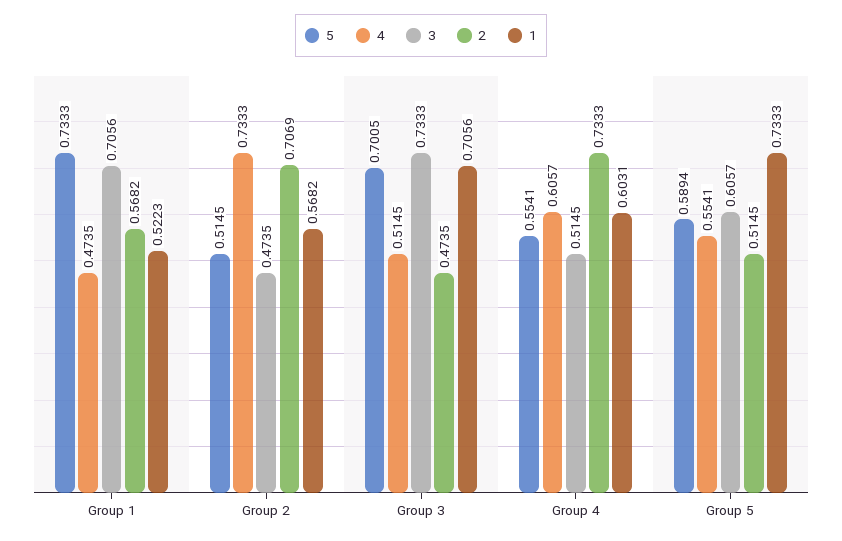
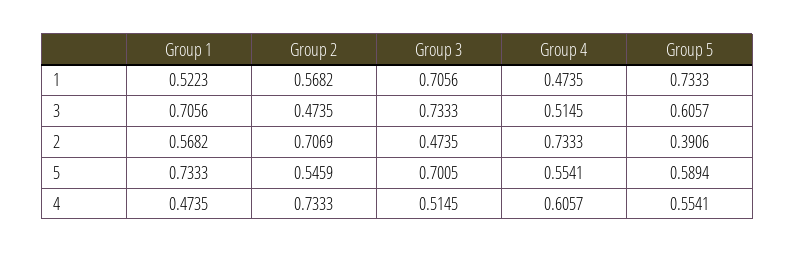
  {
    "5": {
      "Group 1": 0.7333,
-     "Group 2": 0.5145,
+     "Group 2": 0.5459,
      "Group 3": 0.7005,
      "Group 4": 0.5541,
      "Group 5": 0.5894
    },
    "4": {
      "Group 1": 0.4735,
      "Group 2": 0.7333,
      "Group 3": 0.5145,
      "Group 4": 0.6057,
      "Group 5": 0.5541
    },
    "3": {
      "Group 1": 0.7056,
      "Group 2": 0.4735,
      "Group 3": 0.7333,
      "Group 4": 0.5145,
      "Group 5": 0.6057
    },
    "2": {
      "Group 1": 0.5682,
      "Group 2": 0.7069,
      "Group 3": 0.4735,
      "Group 4": 0.7333,
-     "Group 5": 0.5145
+     "Group 5": 0.3906
    },
    "1": {
      "Group 1": 0.5223,
      "Group 2": 0.5682,
      "Group 3": 0.7056,
-     "Group 4": 0.6031,
+     "Group 4": 0.4735,
      "Group 5": 0.7333
    }
  }

